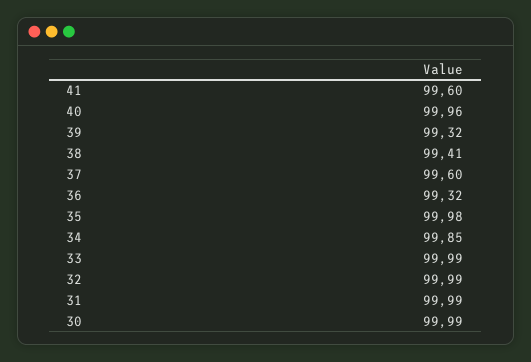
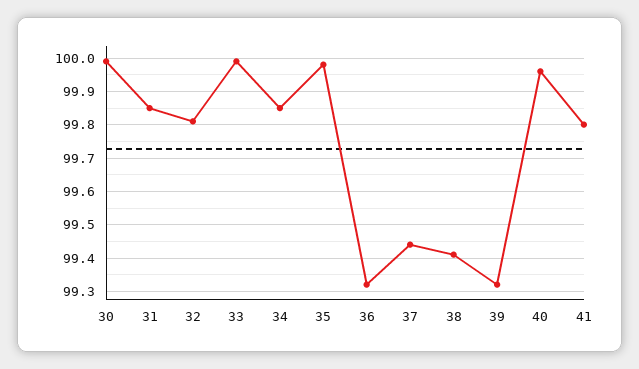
  {
-   "41": 99.6,
+   "41": 99.8,
    "40": 99.96,
    "39": 99.32,
    "38": 99.41,
-   "37": 99.6,
+   "37": 99.45,
    "36": 99.32,
    "35": 99.98,
    "34": 99.85,
    "33": 99.99,
-   "32": 99.99,
+   "32": 99.8,
-   "31": 99.99,
+   "31": 99.85,
    "30": 99.99
  }

